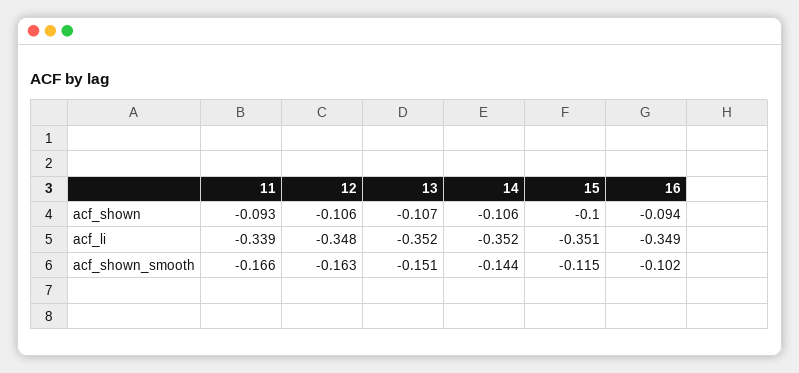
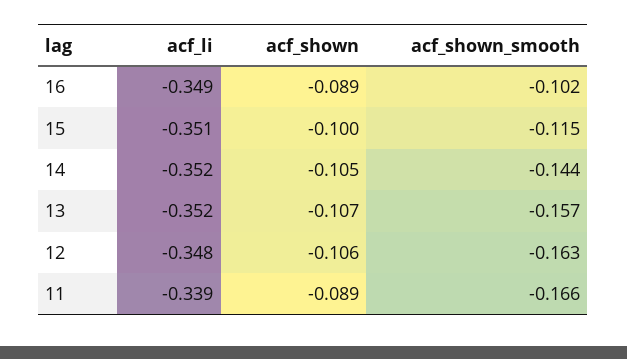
  {
    "11": {
-     "acf_shown": -0.093,
+     "acf_shown": -0.089,
      "acf_li": -0.339,
      "acf_shown_smooth": -0.166
    },
    "12": {
      "acf_shown": -0.106,
      "acf_li": -0.348,
      "acf_shown_smooth": -0.163
    },
    "13": {
      "acf_shown": -0.107,
      "acf_li": -0.352,
-     "acf_shown_smooth": -0.151
+     "acf_shown_smooth": -0.157
    },
    "14": {
-     "acf_shown": -0.106,
+     "acf_shown": -0.105,
      "acf_li": -0.352,
      "acf_shown_smooth": -0.144
    },
    "15": {
      "acf_shown": -0.1,
      "acf_li": -0.351,
      "acf_shown_smooth": -0.115
    },
    "16": {
-     "acf_shown": -0.094,
+     "acf_shown": -0.089,
      "acf_li": -0.349,
      "acf_shown_smooth": -0.102
    }
  }

